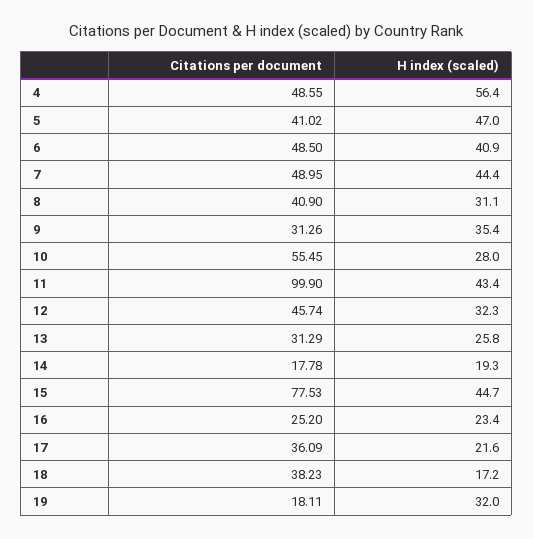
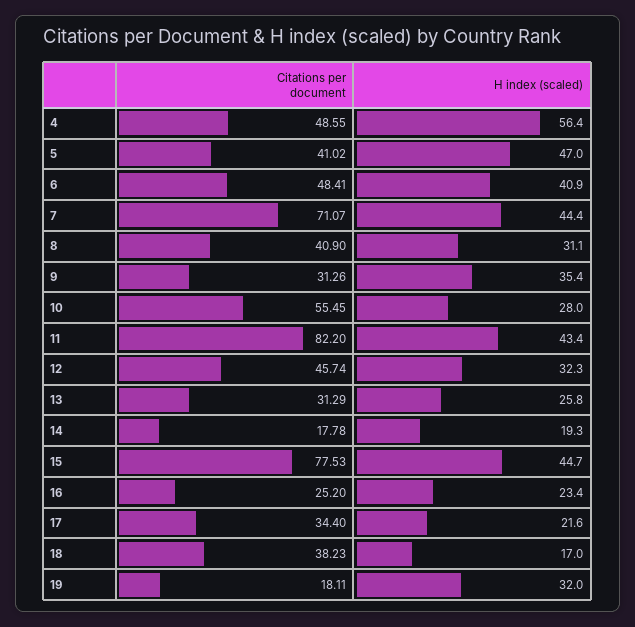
  {
    "Citations per document": {
      "4": 48.55,
      "5": 41.02,
-     "6": 48.5,
+     "6": 48.41,
-     "7": 48.95,
+     "7": 71.07,
      "8": 40.9,
      "9": 31.26,
      "10": 55.45,
-     "11": 99.9,
+     "11": 82.2,
      "12": 45.74,
      "13": 31.29,
      "14": 17.78,
      "15": 77.53,
      "16": 25.2,
-     "17": 36.09,
+     "17": 34.4,
      "18": 38.23,
      "19": 18.11
    },
    "H index (scaled)": {
      "4": 56.4,
      "5": 47,
      "6": 40.9,
      "7": 44.4,
      "8": 31.1,
      "9": 35.4,
      "10": 28,
      "11": 43.4,
      "12": 32.3,
      "13": 25.8,
      "14": 19.3,
      "15": 44.7,
      "16": 23.4,
      "17": 21.6,
-     "18": 17.2,
+     "18": 17,
      "19": 32
    }
  }

